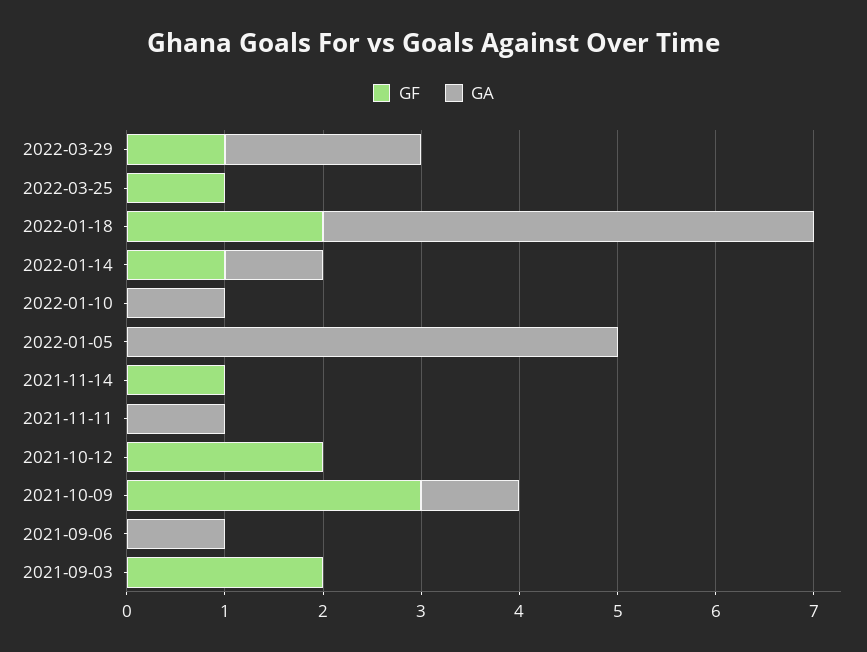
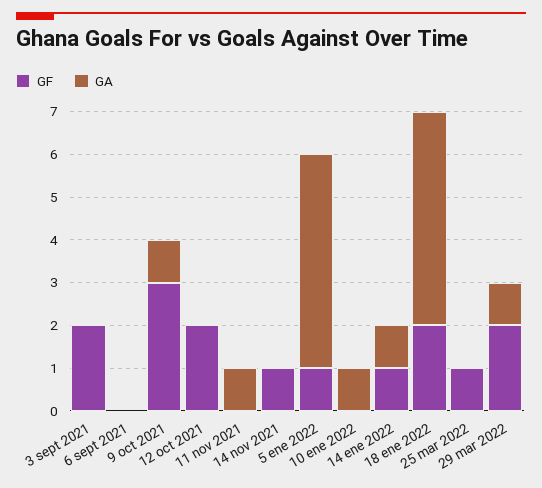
  {
    "GF": {
-     "2022-03-29": 1,
+     "2022-03-29": 2,
      "2022-03-25": 1,
      "2022-01-18": 2,
      "2022-01-14": 1,
      "2022-01-10": 0,
-     "2022-01-05": 0,
+     "2022-01-05": 1,
      "2021-11-14": 1,
      "2021-11-11": 0,
      "2021-10-12": 2,
      "2021-10-09": 3,
      "2021-09-06": 0,
      "2021-09-03": 2
    },
    "GA": {
-     "2022-03-29": 2,
+     "2022-03-29": 1,
      "2022-03-25": 0,
      "2022-01-18": 5,
      "2022-01-14": 1,
      "2022-01-10": 1,
      "2022-01-05": 5,
      "2021-11-14": 0,
      "2021-11-11": 1,
      "2021-10-12": 0,
      "2021-10-09": 1,
-     "2021-09-06": 1,
+     "2021-09-06": 0,
      "2021-09-03": 0
    }
  }

